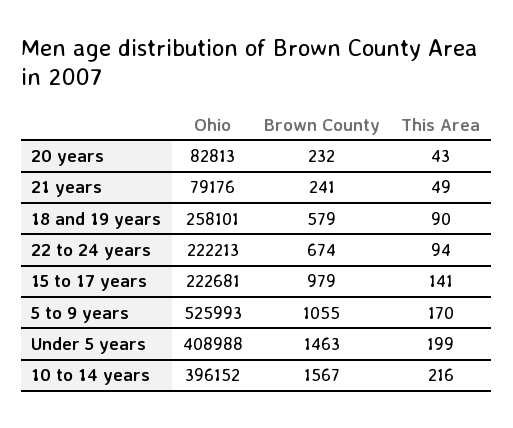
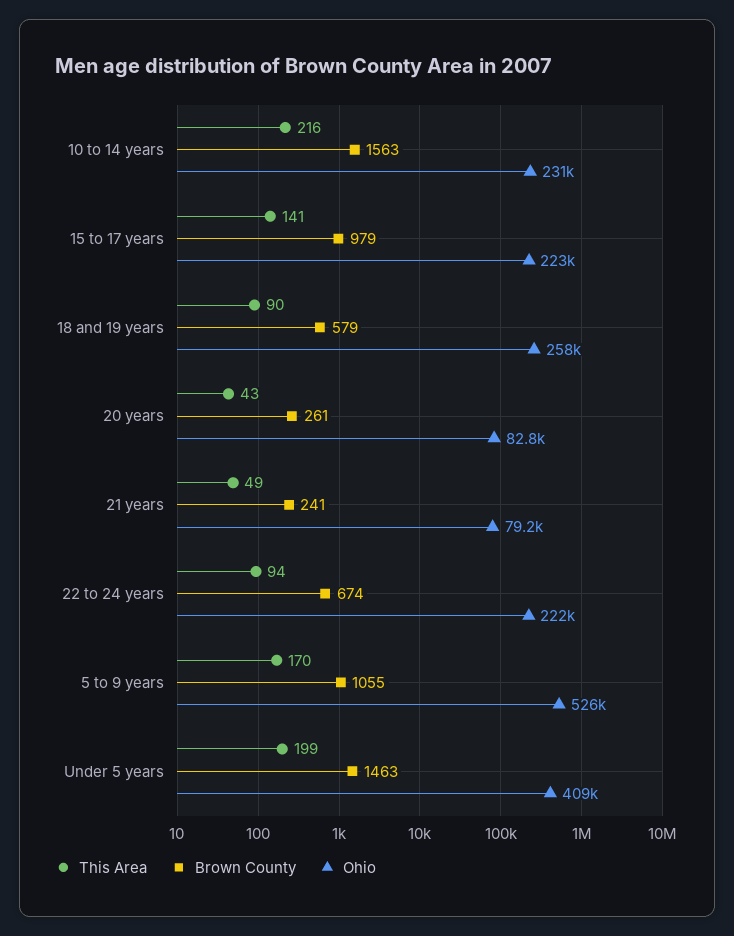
  {
    "Ohio": {
      "20 years": 82813,
      "21 years": 79176,
      "18 and 19 years": 258101,
      "22 to 24 years": 222213,
      "15 to 17 years": 222681,
      "5 to 9 years": 525993,
      "Under 5 years": 408988,
-     "10 to 14 years": 396152
+     "10 to 14 years": 231000
    },
    "Brown County": {
-     "20 years": 232,
+     "20 years": 261,
      "21 years": 241,
      "18 and 19 years": 579,
      "22 to 24 years": 674,
      "15 to 17 years": 979,
      "5 to 9 years": 1055,
      "Under 5 years": 1463,
-     "10 to 14 years": 1567
+     "10 to 14 years": 1563
    },
    "This Area": {
      "20 years": 43,
      "21 years": 49,
      "18 and 19 years": 90,
      "22 to 24 years": 94,
      "15 to 17 years": 141,
      "5 to 9 years": 170,
      "Under 5 years": 199,
      "10 to 14 years": 216
    }
  }

